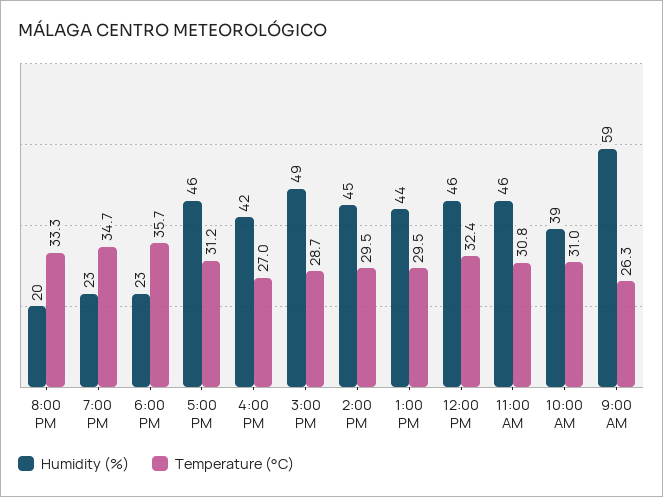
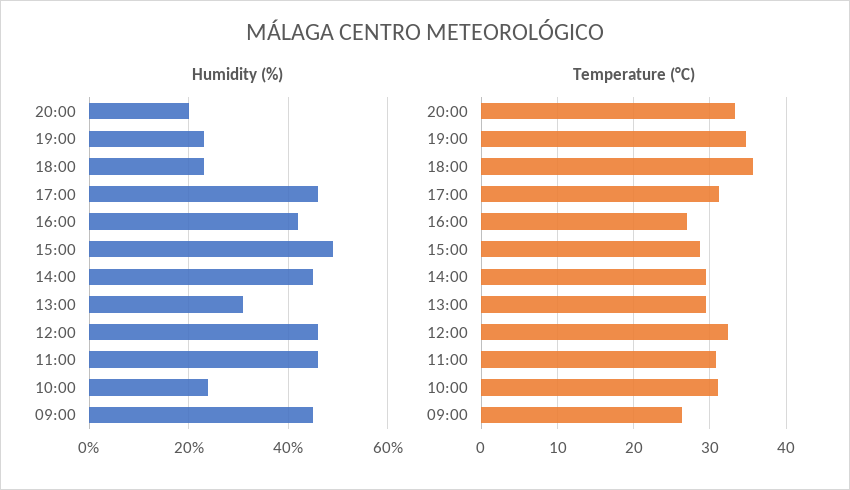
  {
    "Humidity (%)": {
      "8:00 PM": 20,
      "7:00 PM": 23,
      "6:00 PM": 23,
      "5:00 PM": 46,
      "4:00 PM": 42,
      "3:00 PM": 49,
      "2:00 PM": 45,
-     "1:00 PM": 44,
+     "1:00 PM": 30,
      "12:00 PM": 46,
      "11:00 AM": 46,
-     "10:00 AM": 39,
+     "10:00 AM": 25,
-     "9:00 AM": 59
+     "9:00 AM": 45
    },
    "Temperature (°C)": {
      "8:00 PM": 33.3,
      "7:00 PM": 34.7,
      "6:00 PM": 35.7,
      "5:00 PM": 31.2,
      "4:00 PM": 27,
      "3:00 PM": 28.7,
      "2:00 PM": 29.5,
      "1:00 PM": 29.5,
      "12:00 PM": 32.4,
      "11:00 AM": 30.8,
      "10:00 AM": 31,
      "9:00 AM": 26.3
    }
  }

